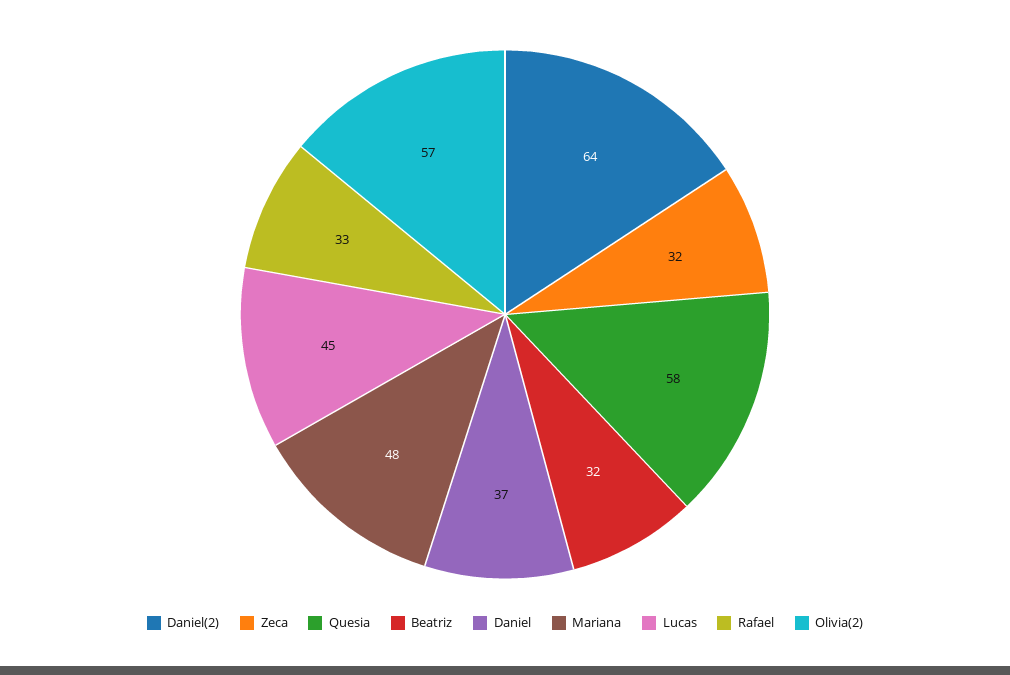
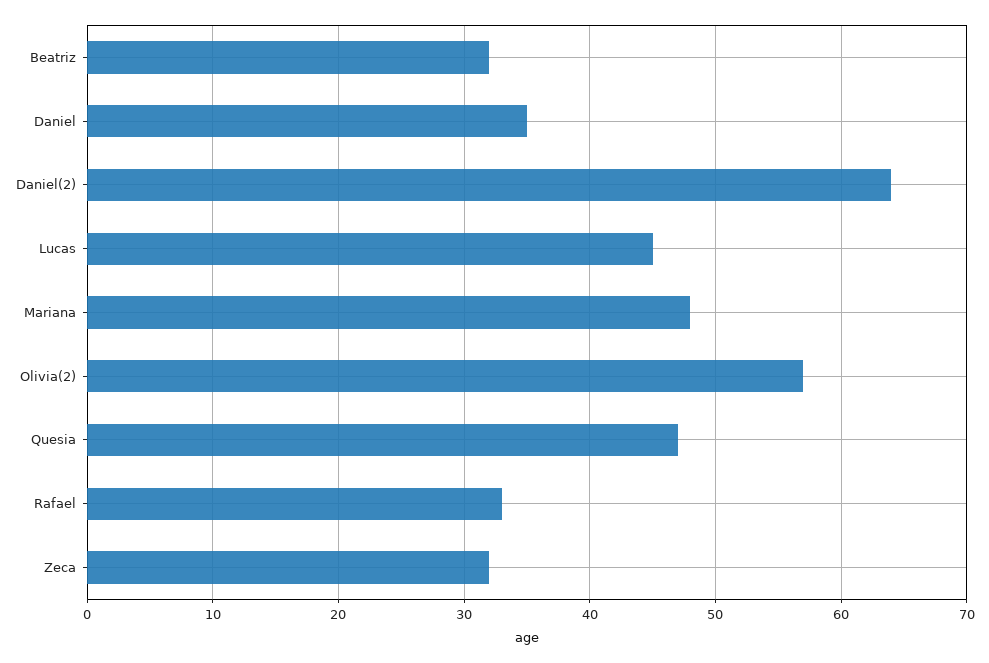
  {
    "Daniel(2)": 64,
    "Zeca": 32,
-   "Quesia": 58,
+   "Quesia": 47,
    "Beatriz": 32,
-   "Daniel": 37,
+   "Daniel": 35,
    "Mariana": 48,
    "Lucas": 45,
    "Rafael": 33,
    "Olivia(2)": 57
  }

